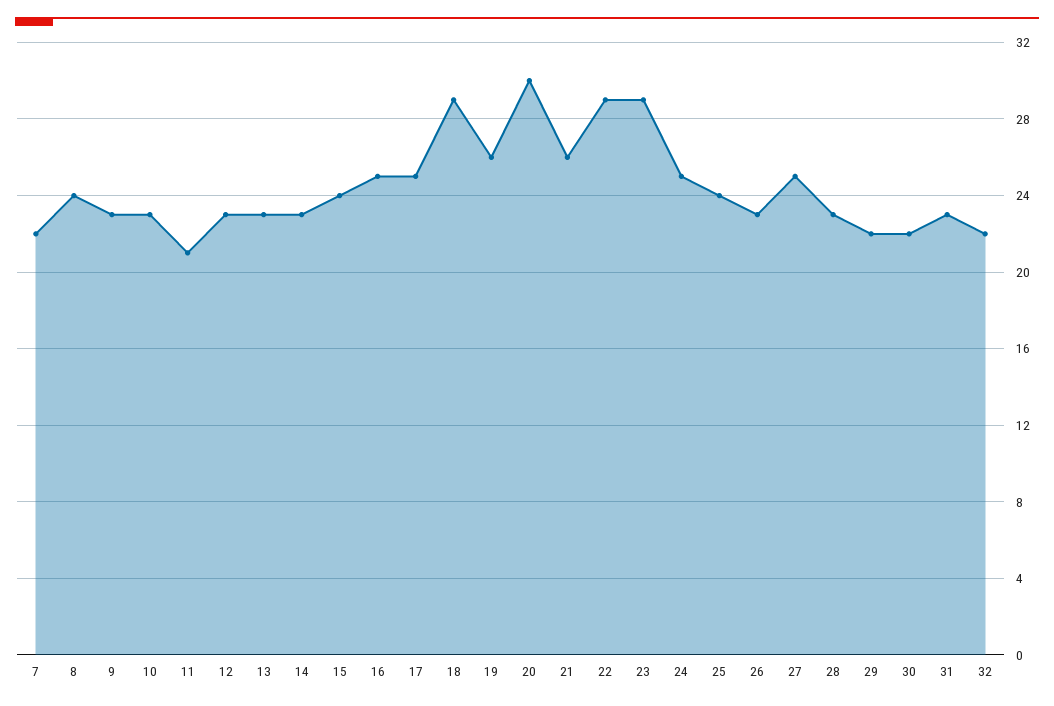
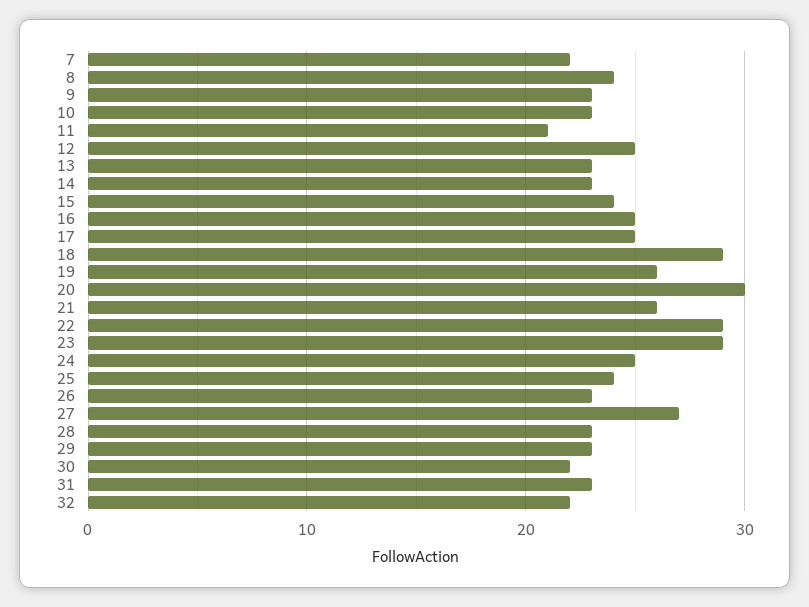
  {
    "7": 22,
    "8": 24,
    "9": 23,
    "10": 23,
    "11": 21,
-   "12": 23,
+   "12": 25,
    "13": 23,
    "14": 23,
    "15": 24,
    "16": 25,
    "17": 25,
    "18": 29,
    "19": 26,
    "20": 30,
    "21": 26,
    "22": 29,
    "23": 29,
    "24": 25,
    "25": 24,
    "26": 23,
-   "27": 25,
+   "27": 27,
    "28": 23,
-   "29": 22,
+   "29": 23,
    "30": 22,
    "31": 23,
    "32": 22
  }

